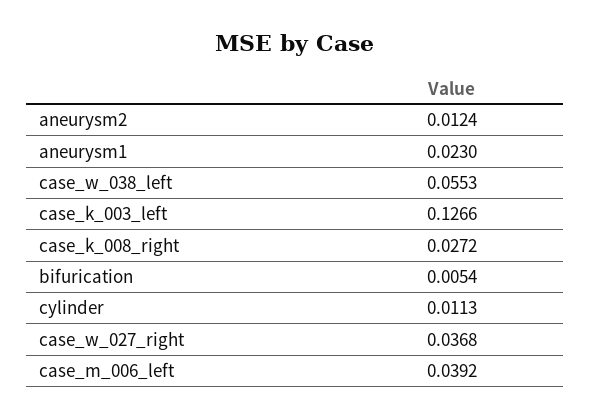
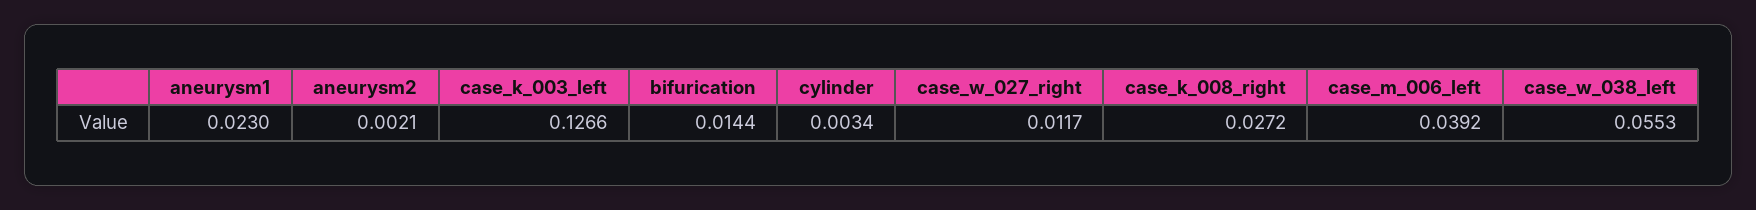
  {
-   "aneurysm2": 0.0124,
+   "aneurysm2": 0.0021,
    "aneurysm1": 0.023,
    "case_w_038_left": 0.0553,
    "case_k_003_left": 0.1266,
    "case_k_008_right": 0.0272,
-   "bifurication": 0.0054,
+   "bifurication": 0.0144,
-   "cylinder": 0.0113,
+   "cylinder": 0.0034,
-   "case_w_027_right": 0.0368,
+   "case_w_027_right": 0.0117,
    "case_m_006_left": 0.0392
  }

